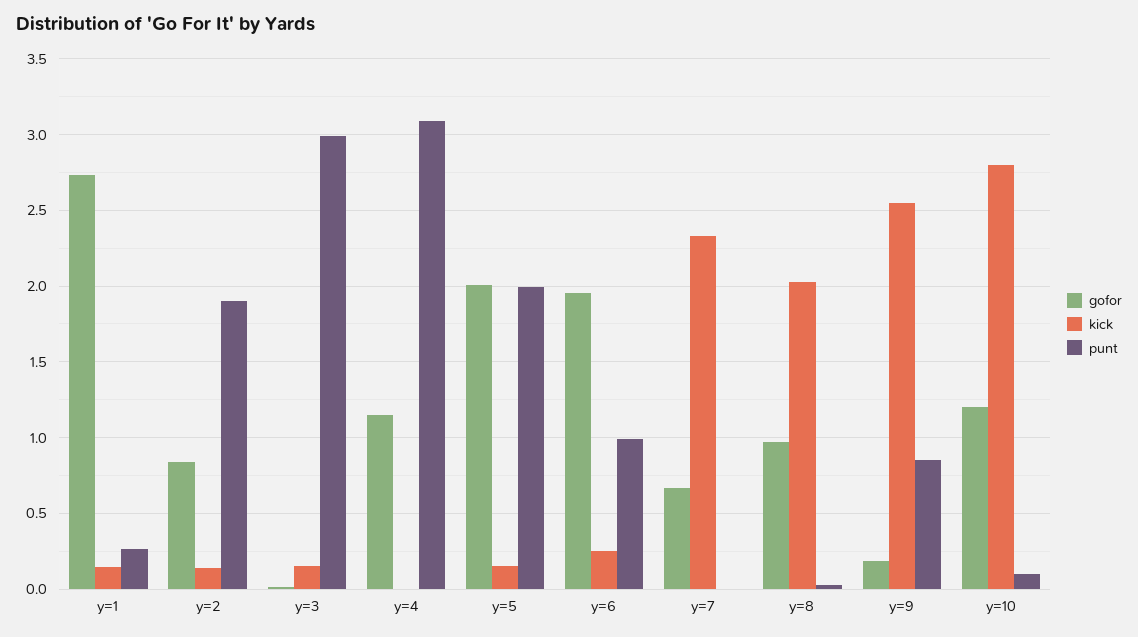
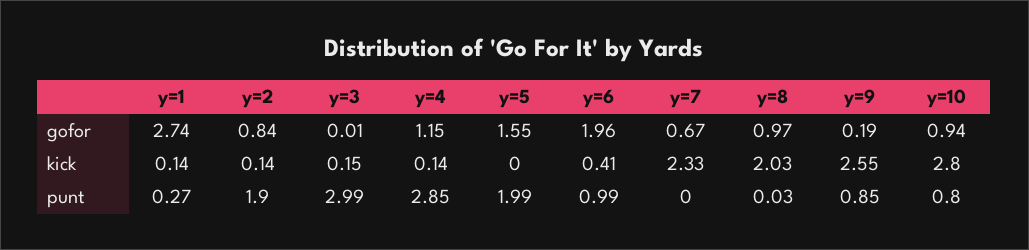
  {
    "gofor": {
      "y=1": 2.74,
      "y=2": 0.84,
      "y=3": 0.01,
      "y=4": 1.15,
-     "y=5": 2,
+     "y=5": 1.55,
      "y=6": 1.96,
      "y=7": 0.67,
      "y=8": 0.97,
      "y=9": 0.19,
-     "y=10": 1.2
+     "y=10": 0.94
    },
    "kick": {
      "y=1": 0.14,
      "y=2": 0.14,
      "y=3": 0.15,
-     "y=4": 0,
+     "y=4": 0.14,
-     "y=5": 0.15,
+     "y=5": 0,
-     "y=6": 0.25,
+     "y=6": 0.41,
      "y=7": 2.33,
      "y=8": 2.03,
      "y=9": 2.55,
      "y=10": 2.8
    },
    "punt": {
      "y=1": 0.27,
      "y=2": 1.9,
      "y=3": 2.99,
-     "y=4": 3.1,
+     "y=4": 2.85,
      "y=5": 1.99,
      "y=6": 0.99,
      "y=7": 0,
      "y=8": 0.03,
      "y=9": 0.85,
-     "y=10": 0.1
+     "y=10": 0.8
    }
  }

